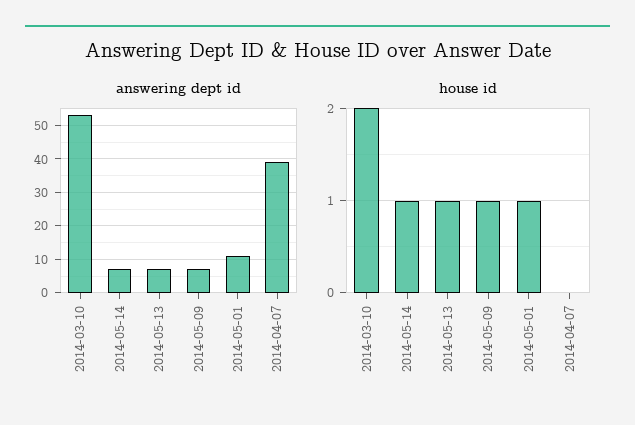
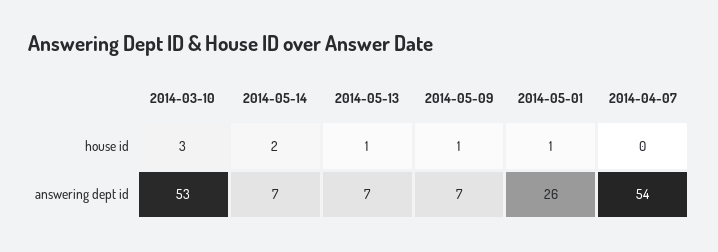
  {
    "answering dept id": {
      "2014-03-10": 53,
      "2014-05-14": 7,
      "2014-05-13": 7,
      "2014-05-09": 7,
-     "2014-05-01": 10,
+     "2014-05-01": 26,
-     "2014-04-07": 40
+     "2014-04-07": 54
    },
    "house id": {
-     "2014-03-10": 2,
+     "2014-03-10": 3,
-     "2014-05-14": 1,
+     "2014-05-14": 2,
      "2014-05-13": 1,
      "2014-05-09": 1,
      "2014-05-01": 1,
      "2014-04-07": 0
    }
  }

